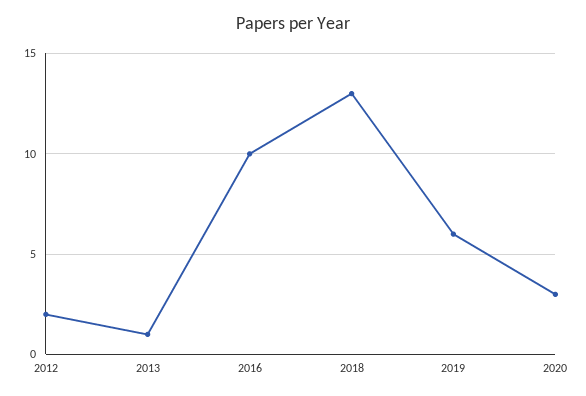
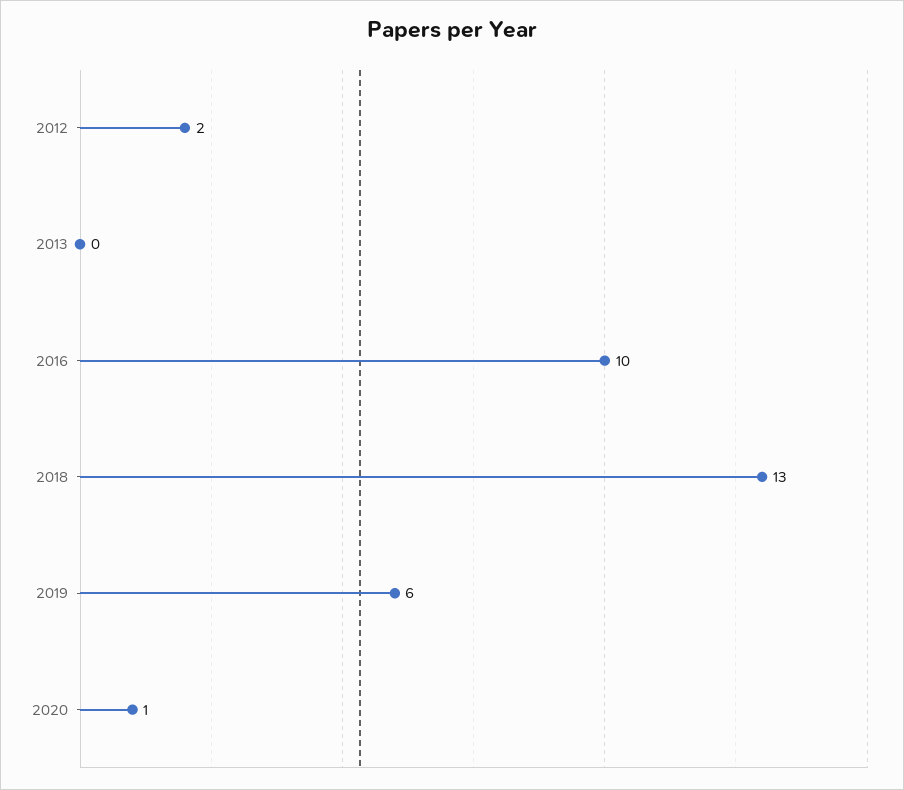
  {
    "2012": 2,
-   "2013": 1,
+   "2013": 0,
    "2016": 10,
    "2018": 13,
    "2019": 6,
-   "2020": 3
+   "2020": 1
  }

